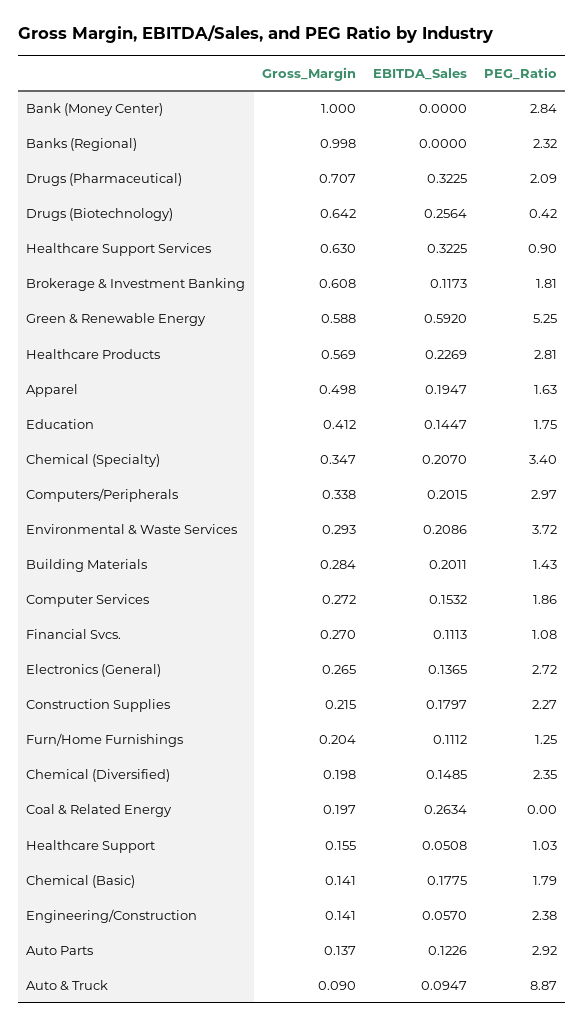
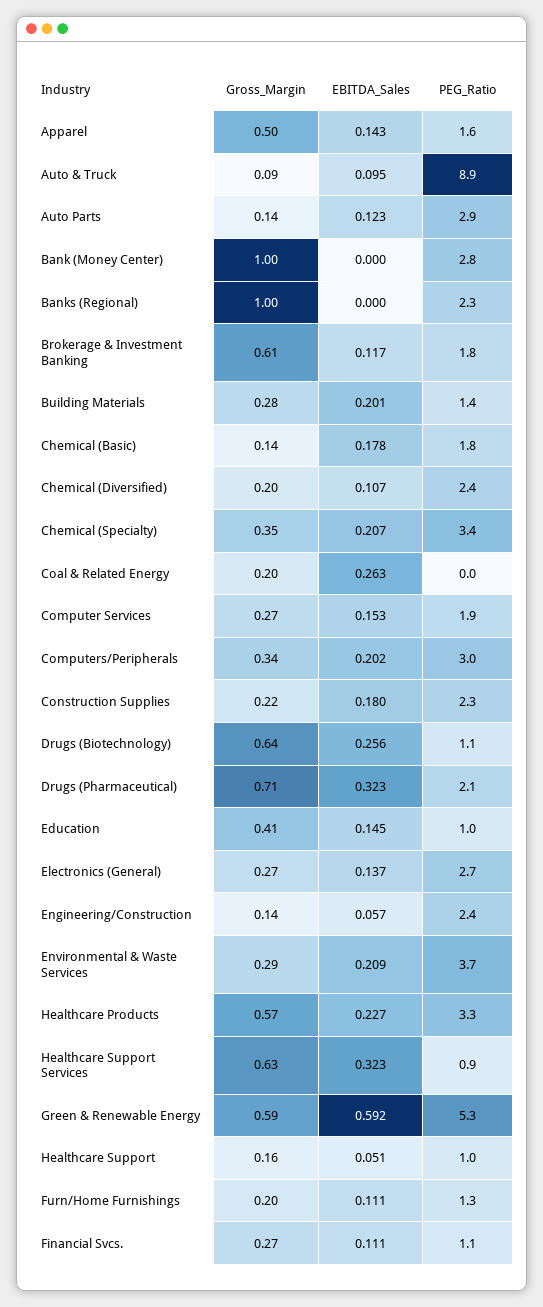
  {
    "Gross_Margin": {
      "Bank (Money Center)": 1,
      "Banks (Regional)": 0.998,
      "Drugs (Pharmaceutical)": 0.707,
      "Drugs (Biotechnology)": 0.642,
      "Healthcare Support Services": 0.63,
      "Brokerage & Investment Banking": 0.608,
      "Green & Renewable Energy": 0.588,
      "Healthcare Products": 0.569,
      "Apparel": 0.498,
      "Education": 0.412,
      "Chemical (Specialty)": 0.347,
      "Computers/Peripherals": 0.338,
      "Environmental & Waste Services": 0.293,
      "Building Materials": 0.284,
      "Computer Services": 0.272,
      "Financial Svcs.": 0.27,
      "Electronics (General)": 0.265,
      "Construction Supplies": 0.215,
      "Furn/Home Furnishings": 0.204,
      "Chemical (Diversified)": 0.198,
      "Coal & Related Energy": 0.197,
      "Healthcare Support": 0.155,
      "Chemical (Basic)": 0.141,
      "Engineering/Construction": 0.141,
      "Auto Parts": 0.137,
      "Auto & Truck": 0.09
    },
    "EBITDA_Sales": {
      "Bank (Money Center)": 0,
      "Banks (Regional)": 0,
      "Drugs (Pharmaceutical)": 0.3225,
      "Drugs (Biotechnology)": 0.2564,
      "Healthcare Support Services": 0.3225,
      "Brokerage & Investment Banking": 0.1173,
      "Green & Renewable Energy": 0.592,
      "Healthcare Products": 0.2269,
-     "Apparel": 0.1947,
+     "Apparel": 0.143,
      "Education": 0.1447,
      "Chemical (Specialty)": 0.207,
      "Computers/Peripherals": 0.2015,
      "Environmental & Waste Services": 0.2086,
      "Building Materials": 0.2011,
      "Computer Services": 0.1532,
      "Financial Svcs.": 0.1113,
      "Electronics (General)": 0.1365,
      "Construction Supplies": 0.1797,
      "Furn/Home Furnishings": 0.1112,
-     "Chemical (Diversified)": 0.1485,
+     "Chemical (Diversified)": 0.107,
      "Coal & Related Energy": 0.2634,
      "Healthcare Support": 0.0508,
      "Chemical (Basic)": 0.1775,
      "Engineering/Construction": 0.057,
      "Auto Parts": 0.1226,
      "Auto & Truck": 0.0947
    },
    "PEG_Ratio": {
      "Bank (Money Center)": 2.84,
      "Banks (Regional)": 2.32,
      "Drugs (Pharmaceutical)": 2.09,
-     "Drugs (Biotechnology)": 0.42,
+     "Drugs (Biotechnology)": 1.1,
      "Healthcare Support Services": 0.9,
      "Brokerage & Investment Banking": 1.81,
      "Green & Renewable Energy": 5.25,
-     "Healthcare Products": 2.81,
+     "Healthcare Products": 3.3,
      "Apparel": 1.63,
-     "Education": 1.75,
+     "Education": 1,
      "Chemical (Specialty)": 3.4,
      "Computers/Peripherals": 2.97,
      "Environmental & Waste Services": 3.72,
      "Building Materials": 1.43,
      "Computer Services": 1.86,
      "Financial Svcs.": 1.08,
      "Electronics (General)": 2.72,
      "Construction Supplies": 2.27,
      "Furn/Home Furnishings": 1.25,
      "Chemical (Diversified)": 2.35,
      "Coal & Related Energy": 0,
      "Healthcare Support": 1.03,
      "Chemical (Basic)": 1.79,
      "Engineering/Construction": 2.38,
      "Auto Parts": 2.92,
      "Auto & Truck": 8.87
    }
  }

